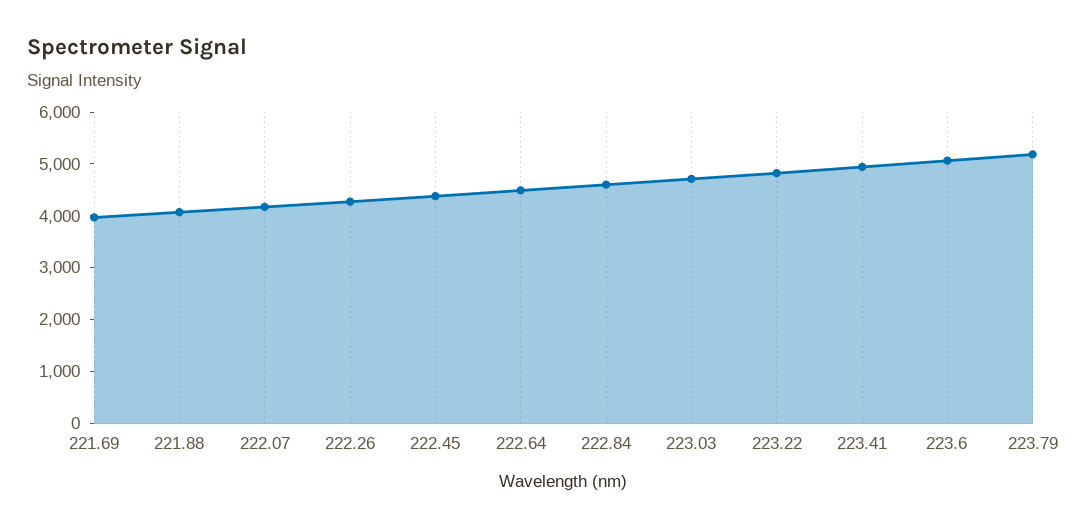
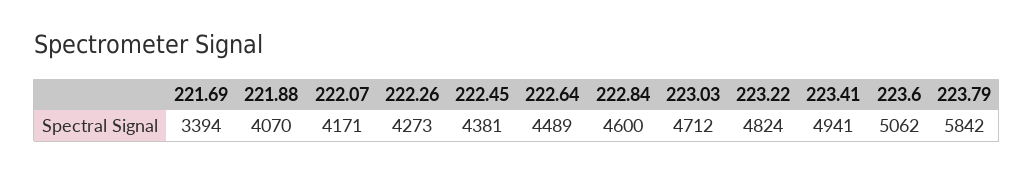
  {
-   "221.69": 4000,
+   "221.69": 3394,
    "221.88": 4070,
    "222.07": 4171,
    "222.26": 4273,
    "222.45": 4381,
    "222.64": 4489,
    "222.84": 4600,
    "223.03": 4712,
    "223.22": 4824,
    "223.41": 4941,
    "223.6": 5062,
-   "223.79": 5200
+   "223.79": 5842
  }

